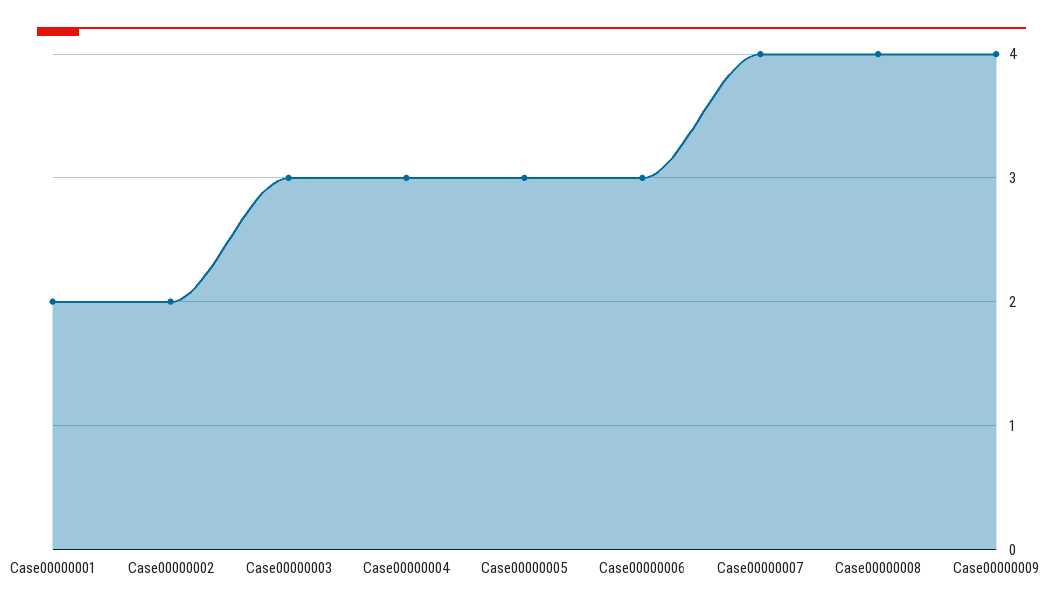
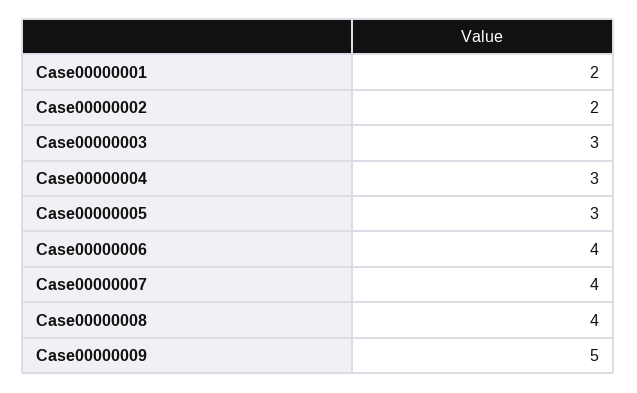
  {
    "Case00000001": 2,
    "Case00000002": 2,
    "Case00000003": 3,
    "Case00000004": 3,
    "Case00000005": 3,
-   "Case00000006": 3,
+   "Case00000006": 4,
    "Case00000007": 4,
    "Case00000008": 4,
-   "Case00000009": 4
+   "Case00000009": 5
  }

